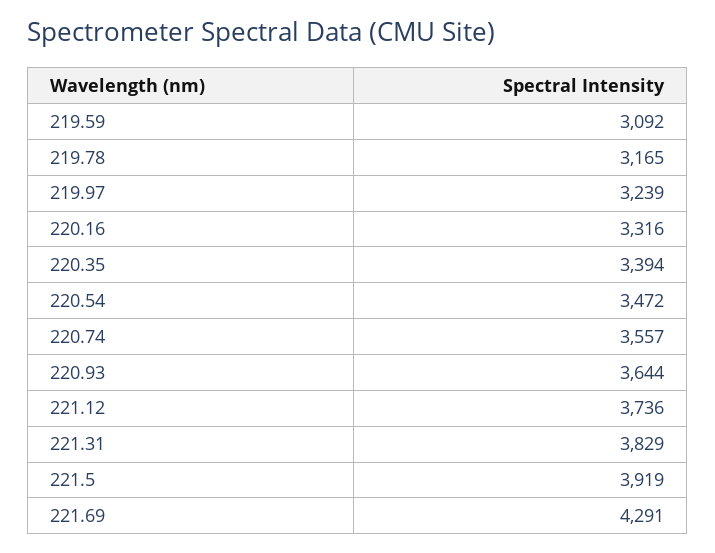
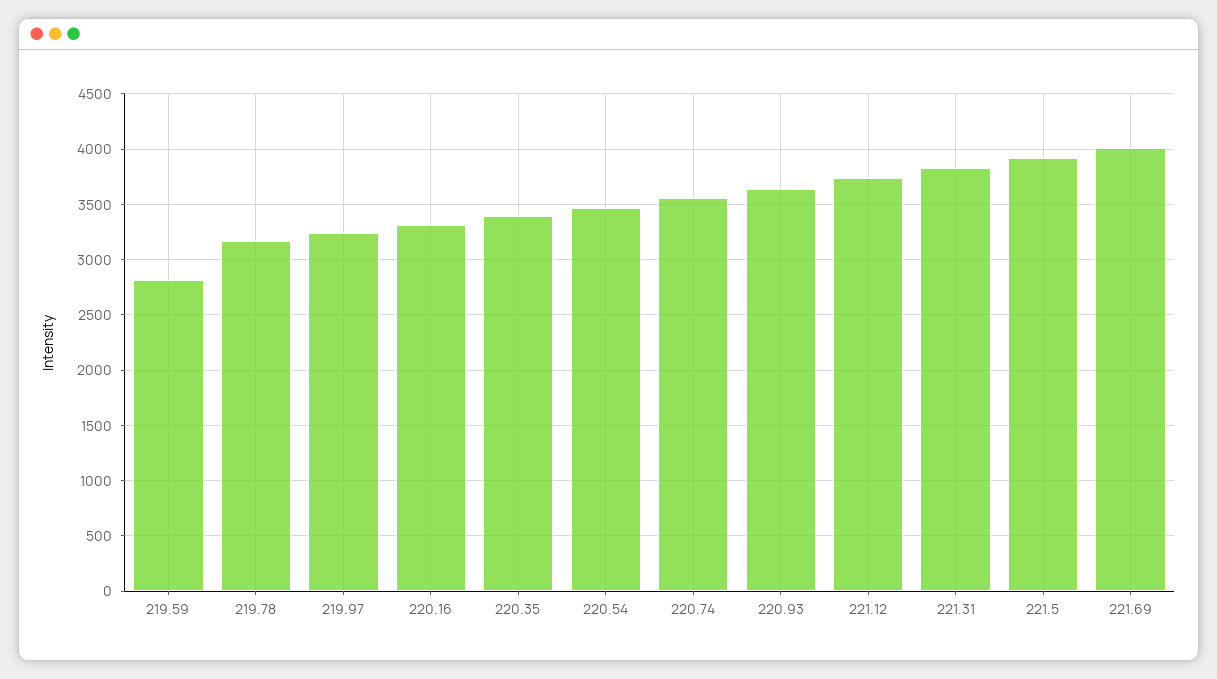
  {
-   "219.59": 3092,
+   "219.59": 2800,
    "219.78": 3165,
    "219.97": 3239,
    "220.16": 3316,
    "220.35": 3394,
    "220.54": 3472,
    "220.74": 3557,
    "220.93": 3644,
    "221.12": 3736,
    "221.31": 3829,
    "221.5": 3919,
-   "221.69": 4291
+   "221.69": 4000
  }

